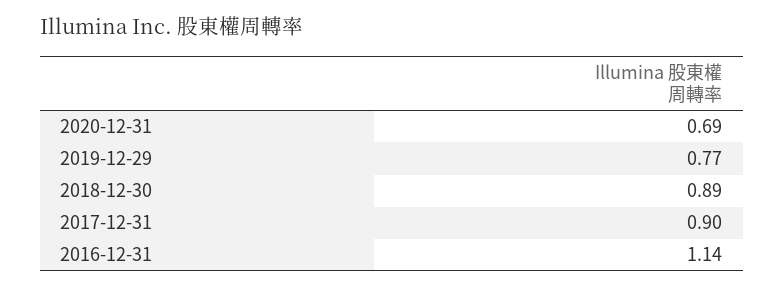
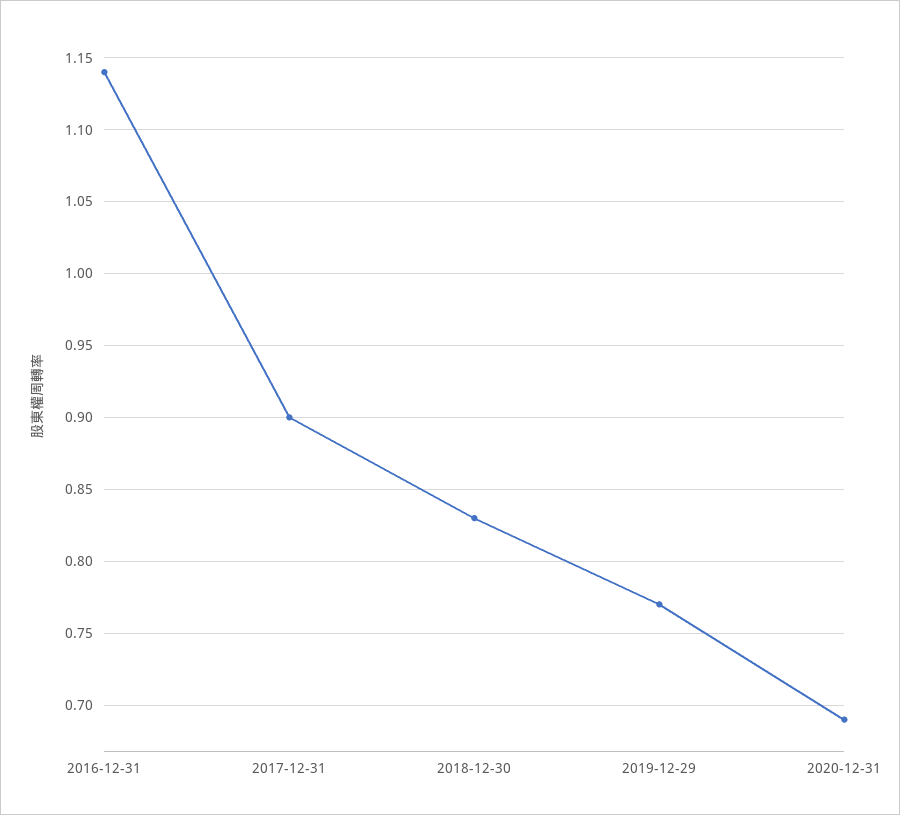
  {
    "2020-12-31": 0.69,
    "2019-12-29": 0.77,
-   "2018-12-30": 0.89,
+   "2018-12-30": 0.83,
    "2017-12-31": 0.9,
    "2016-12-31": 1.14
  }

